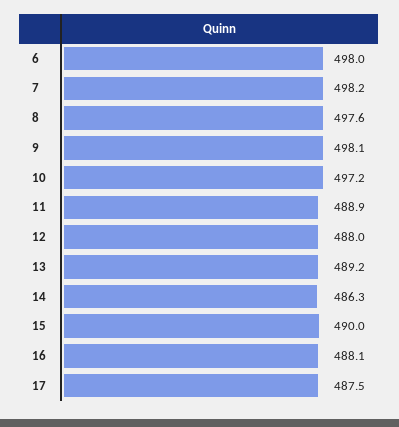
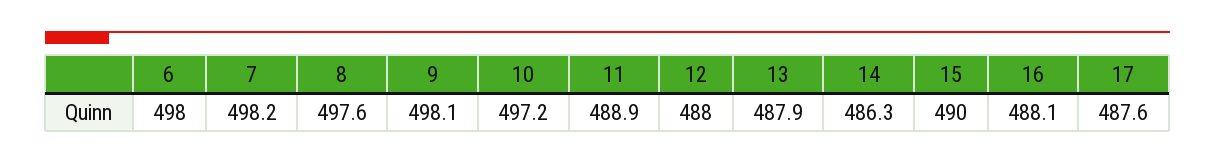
  {
    "6": 498,
    "7": 498.2,
    "8": 497.6,
    "9": 498.1,
    "10": 497.2,
    "11": 488.9,
    "12": 488,
-   "13": 489.2,
+   "13": 487.9,
    "14": 486.3,
    "15": 490,
    "16": 488.1,
-   "17": 487.5
+   "17": 487.6
  }

